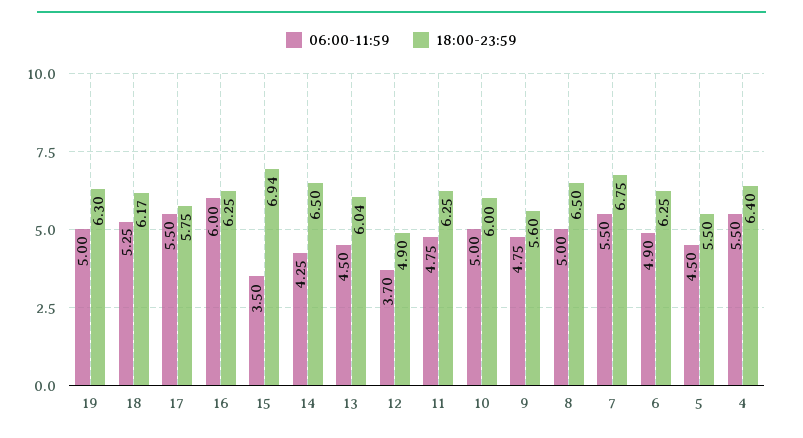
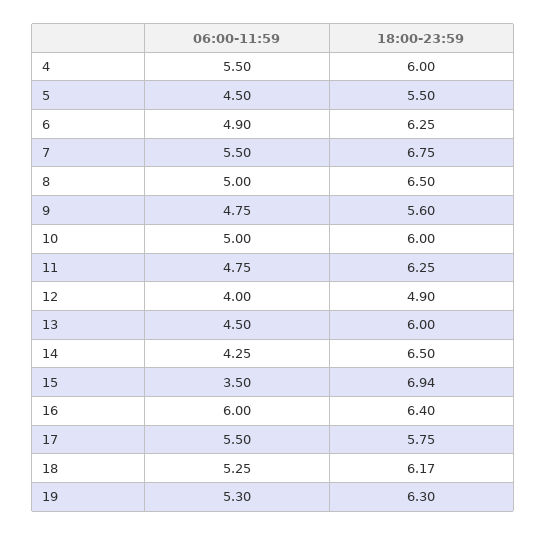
  {
    "06:00-11:59": {
-     "19": 5,
+     "19": 5.3,
      "18": 5.25,
      "17": 5.5,
      "16": 6,
      "15": 3.5,
      "14": 4.25,
      "13": 4.5,
-     "12": 3.7,
+     "12": 4,
      "11": 4.75,
      "10": 5,
      "9": 4.75,
      "8": 5,
      "7": 5.5,
      "6": 4.9,
      "5": 4.5,
      "4": 5.5
    },
    "18:00-23:59": {
      "19": 6.3,
      "18": 6.17,
      "17": 5.75,
-     "16": 6.25,
+     "16": 6.4,
      "15": 6.94,
      "14": 6.5,
-     "13": 6.04,
+     "13": 6,
      "12": 4.9,
      "11": 6.25,
      "10": 6,
      "9": 5.6,
      "8": 6.5,
      "7": 6.75,
      "6": 6.25,
      "5": 5.5,
-     "4": 6.4
+     "4": 6
    }
  }

